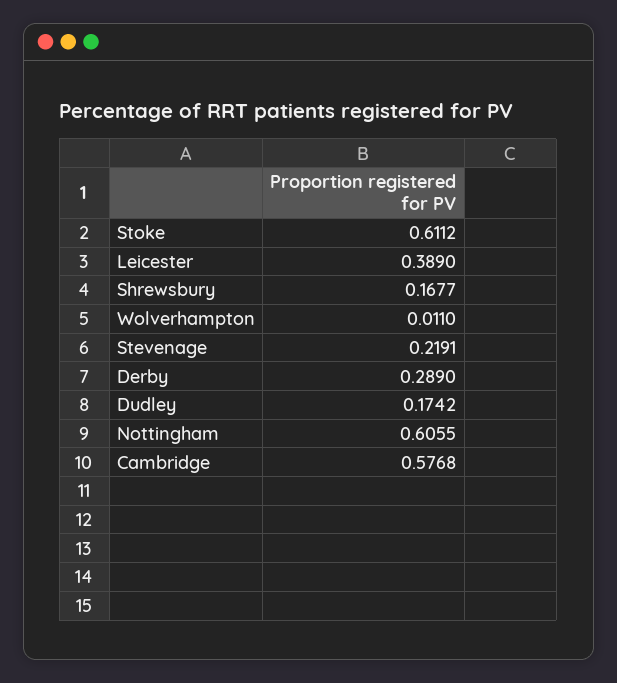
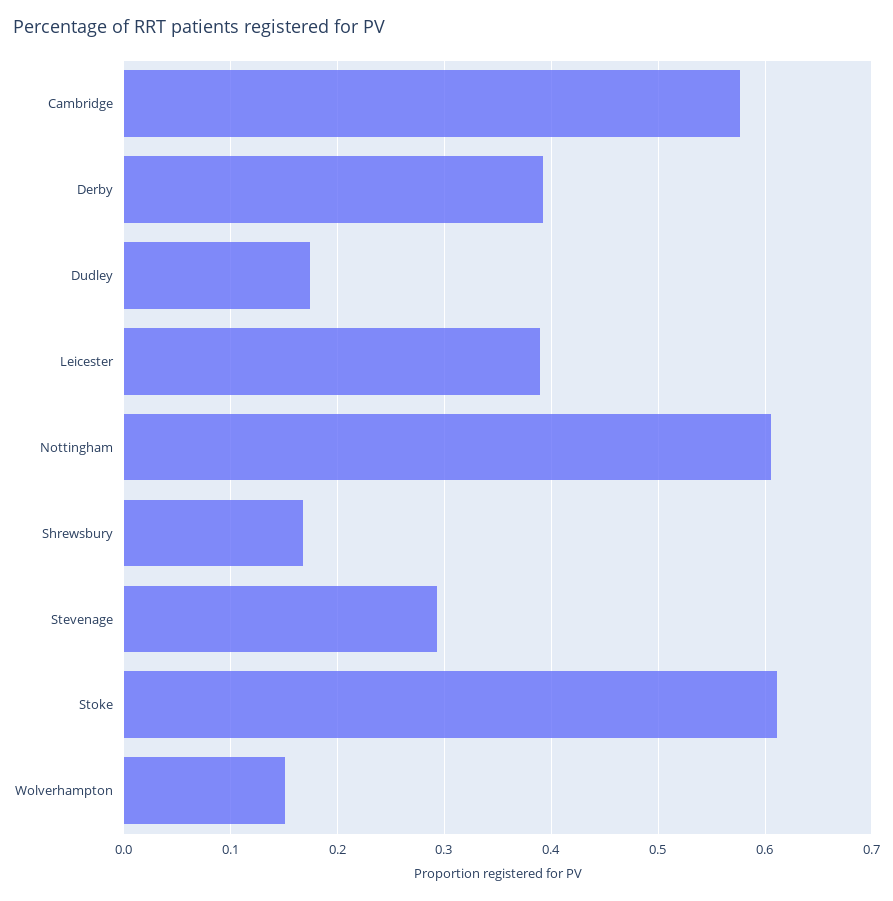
  {
    "Stoke": 0.6112,
    "Leicester": 0.389,
    "Shrewsbury": 0.1677,
-   "Wolverhampton": 0.011,
+   "Wolverhampton": 0.15,
-   "Stevenage": 0.2191,
+   "Stevenage": 0.29,
-   "Derby": 0.289,
+   "Derby": 0.39,
    "Dudley": 0.1742,
    "Nottingham": 0.6055,
    "Cambridge": 0.5768
  }

